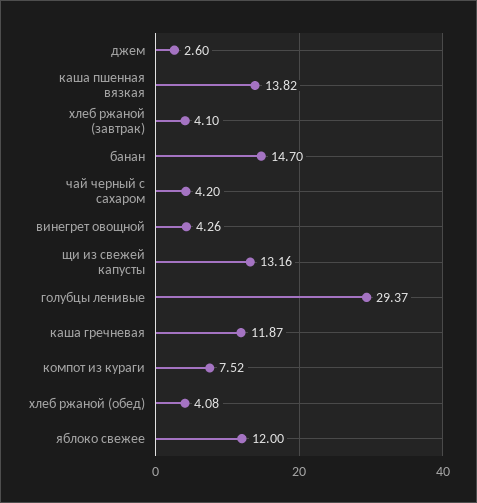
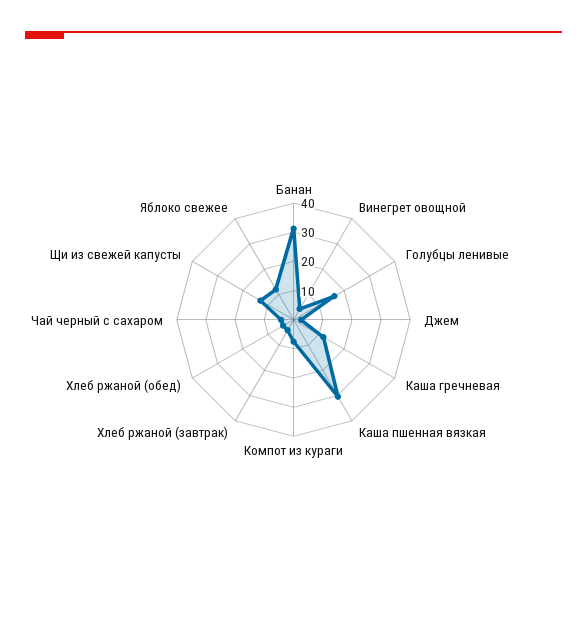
  {
    "джем": 2.6,
-   "каша пшенная вязкая": 13.82,
+   "каша пшенная вязкая": 30,
    "хлеб ржаной (завтрак)": 4.1,
-   "банан": 14.7,
+   "банан": 30,
    "чай черный с сахаром": 4.2,
    "винегрет овощной": 4.26,
    "щи из свежей капусты": 13.16,
-   "голубцы ленивые": 29.37,
+   "голубцы ленивые": 15,
    "каша гречневая": 11.87,
    "компот из кураги": 7.52,
    "хлеб ржаной (обед)": 4.08,
    "яблоко свежее": 12
  }

